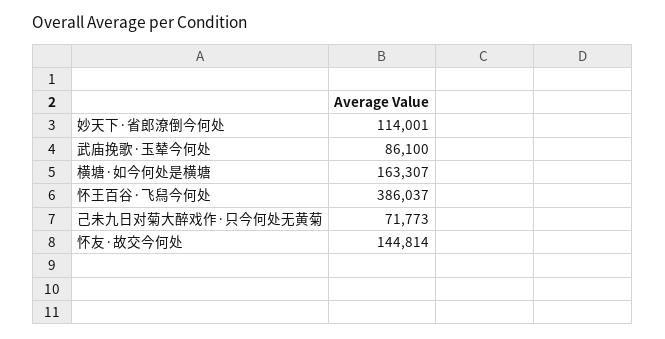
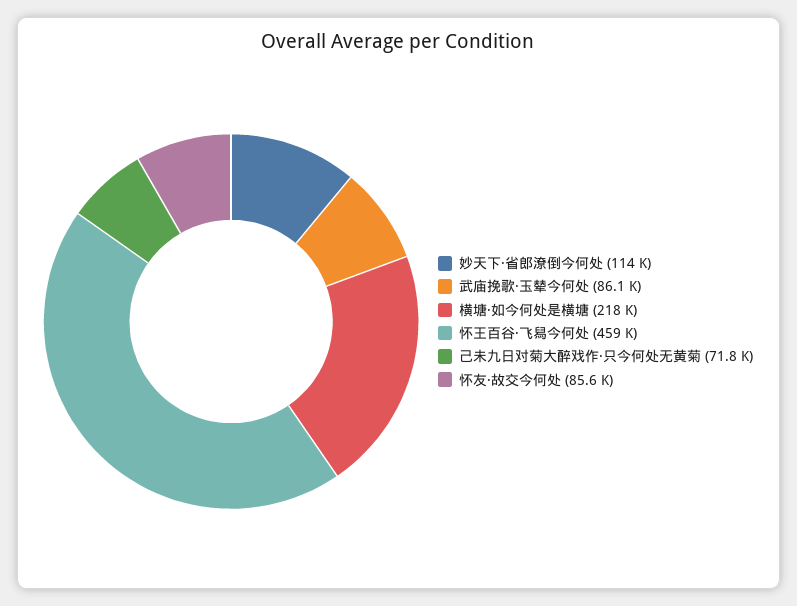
  {
    "妙天下·省郎潦倒今何处": 114001,
    "武庙挽歌·玉辇今何处": 86100,
-   "横塘·如今何处是横塘": 163307,
+   "横塘·如今何处是横塘": 218000,
-   "怀王百谷·飞舄今何处": 386037,
+   "怀王百谷·飞舄今何处": 459000,
    "己未九日对菊大醉戏作·只今何处无黄菊": 71773,
-   "怀友·故交今何处": 144814
+   "怀友·故交今何处": 85600
  }

